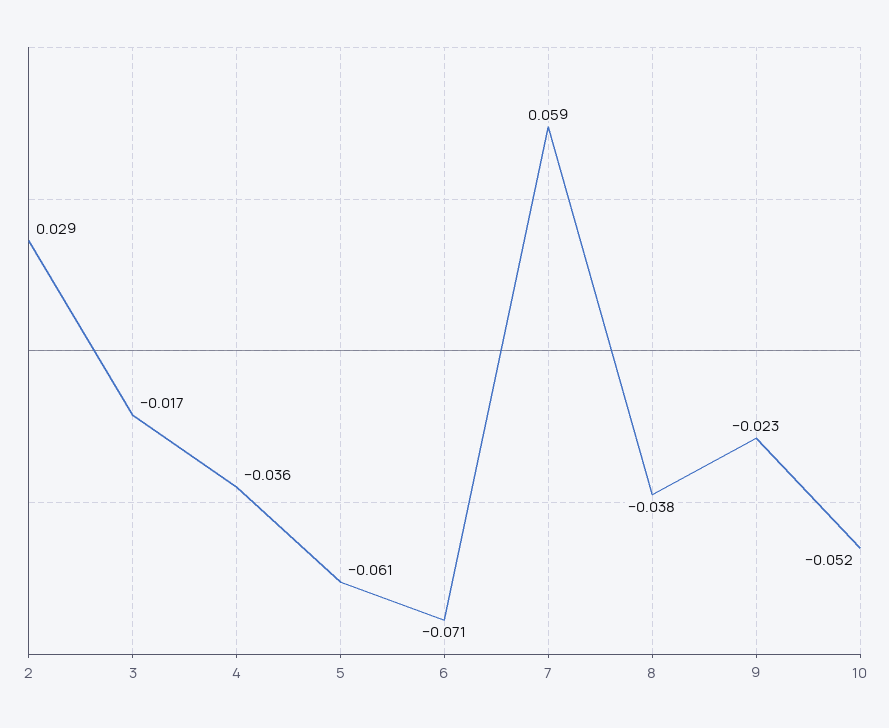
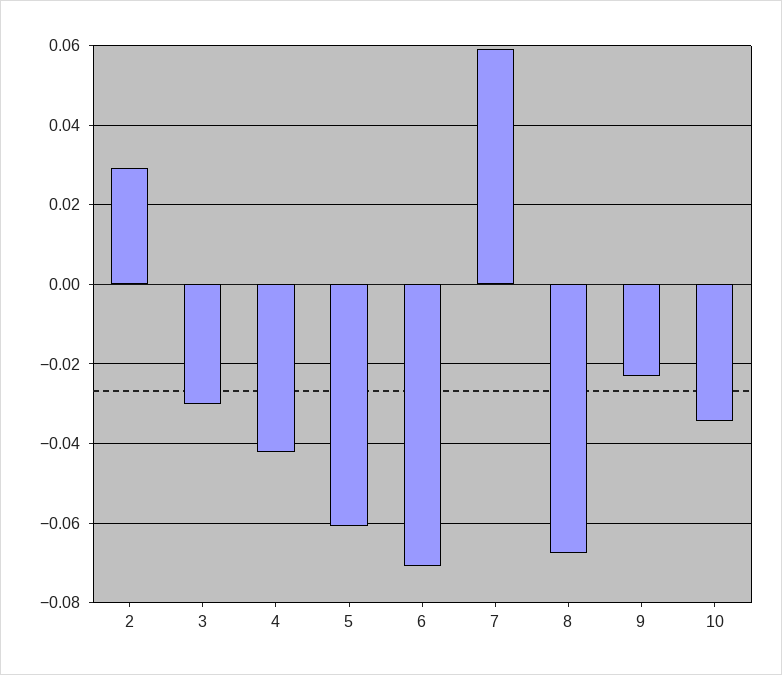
  {
    "2": 0.029,
-   "3": -0.017,
+   "3": -0.03,
-   "4": -0.036,
+   "4": -0.042,
    "5": -0.061,
    "6": -0.071,
    "7": 0.059,
-   "8": -0.038,
+   "8": -0.068,
    "9": -0.023,
-   "10": -0.052
+   "10": -0.034
  }

